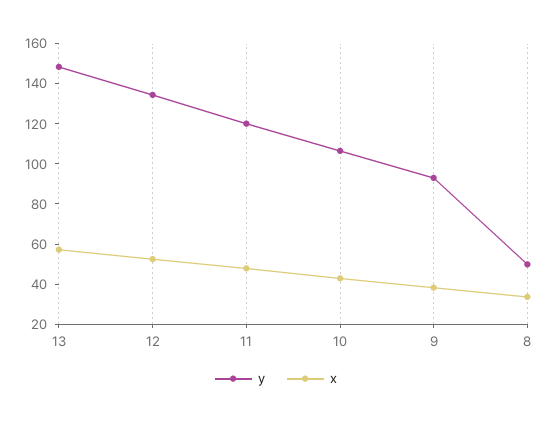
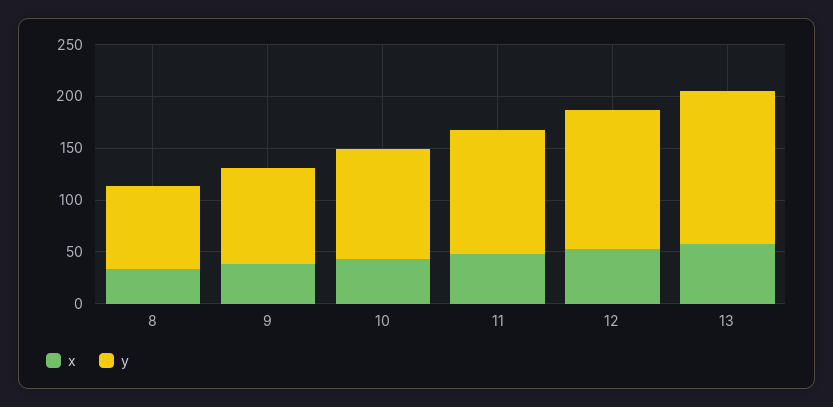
  {
    "y": {
      "13": 150,
      "12": 135,
      "11": 120,
      "10": 105,
      "9": 95,
-     "8": 50
+     "8": 80
    },
    "x": {
      "13": 55,
      "12": 55,
      "11": 50,
      "10": 45,
      "9": 40,
      "8": 35
    }
  }

